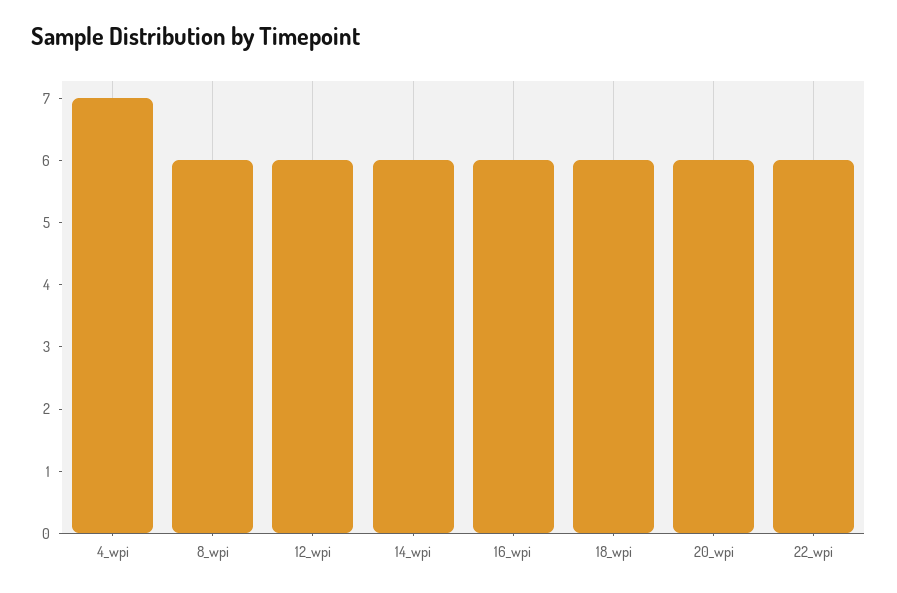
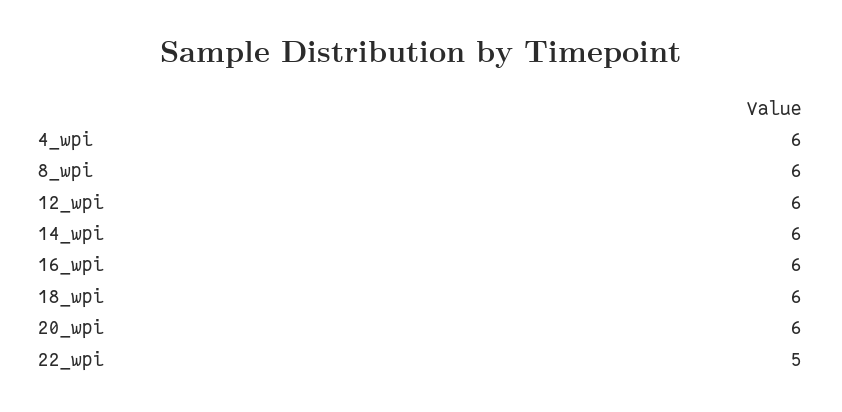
  {
-   "4_wpi": 7,
+   "4_wpi": 6,
    "8_wpi": 6,
    "12_wpi": 6,
    "14_wpi": 6,
    "16_wpi": 6,
    "18_wpi": 6,
    "20_wpi": 6,
-   "22_wpi": 6
+   "22_wpi": 5
  }

